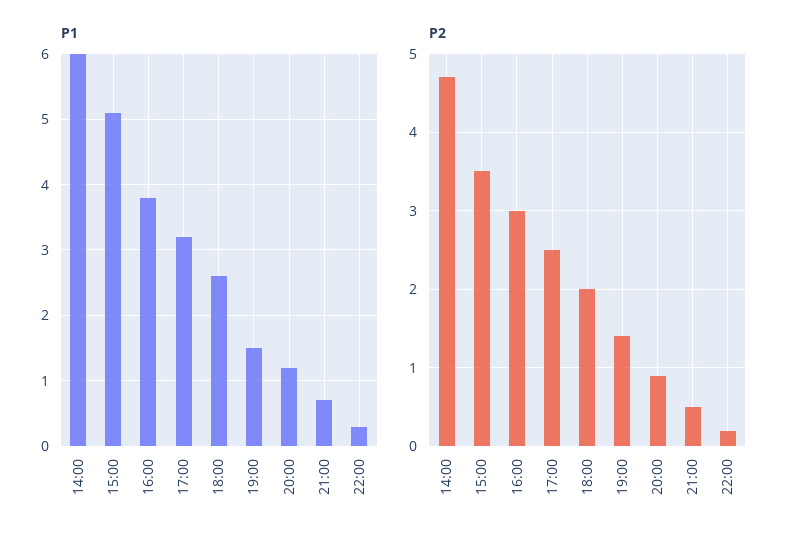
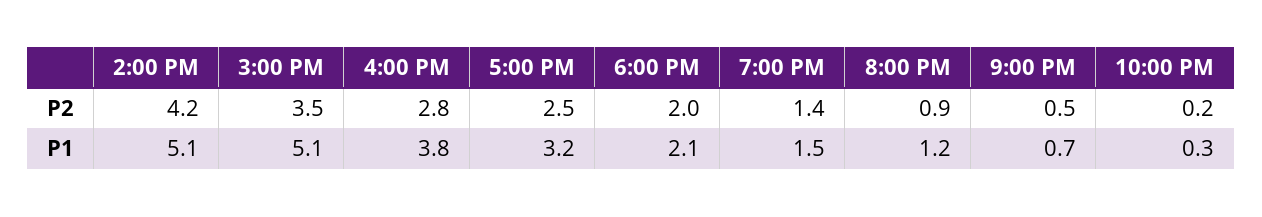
  {
    "P1": {
-     "14:00": 6,
+     "14:00": 5.1,
      "15:00": 5.1,
      "16:00": 3.8,
      "17:00": 3.2,
-     "18:00": 2.6,
+     "18:00": 2.1,
      "19:00": 1.5,
      "20:00": 1.2,
      "21:00": 0.7,
      "22:00": 0.3
    },
    "P2": {
-     "14:00": 4.7,
+     "14:00": 4.2,
      "15:00": 3.5,
-     "16:00": 3,
+     "16:00": 2.8,
      "17:00": 2.5,
      "18:00": 2,
      "19:00": 1.4,
      "20:00": 0.9,
      "21:00": 0.5,
      "22:00": 0.2
    }
  }

